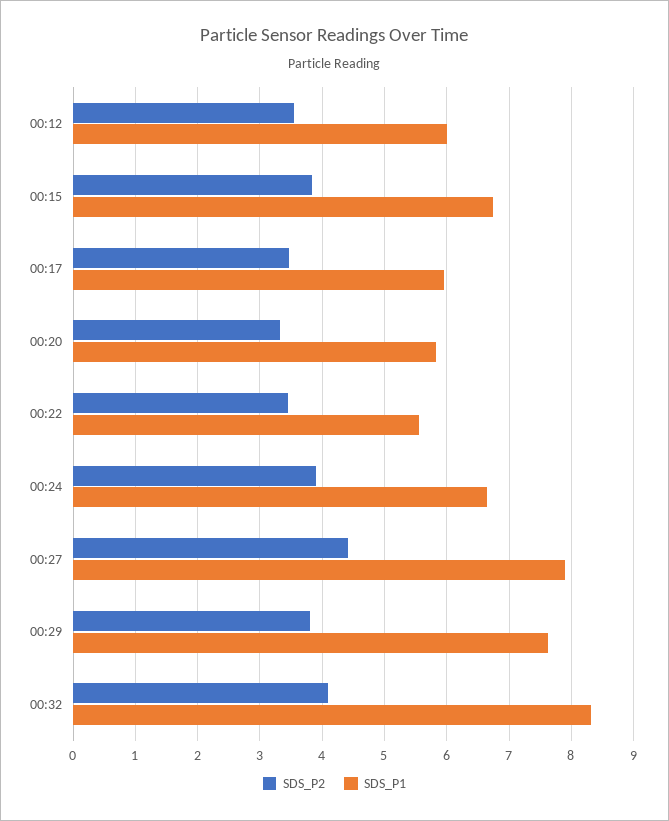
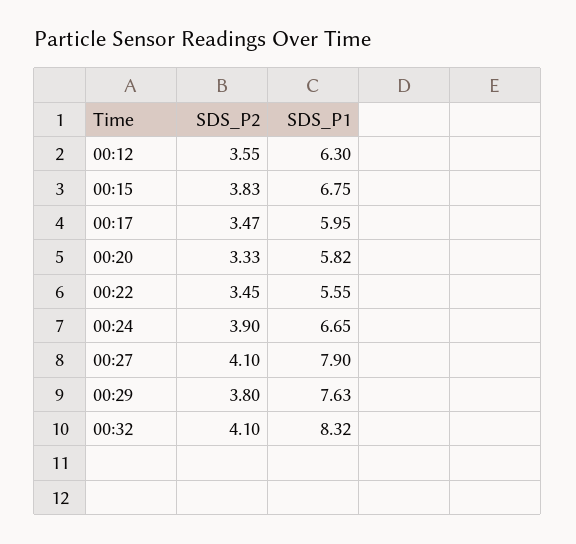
  {
    "SDS_P2": {
      "00:12": 3.55,
      "00:15": 3.83,
      "00:17": 3.47,
      "00:20": 3.33,
      "00:22": 3.45,
      "00:24": 3.9,
-     "00:27": 4.4,
+     "00:27": 4.1,
      "00:29": 3.8,
      "00:32": 4.1
    },
    "SDS_P1": {
-     "00:12": 6,
+     "00:12": 6.3,
      "00:15": 6.75,
      "00:17": 5.95,
      "00:20": 5.82,
      "00:22": 5.55,
      "00:24": 6.65,
      "00:27": 7.9,
      "00:29": 7.63,
      "00:32": 8.32
    }
  }

